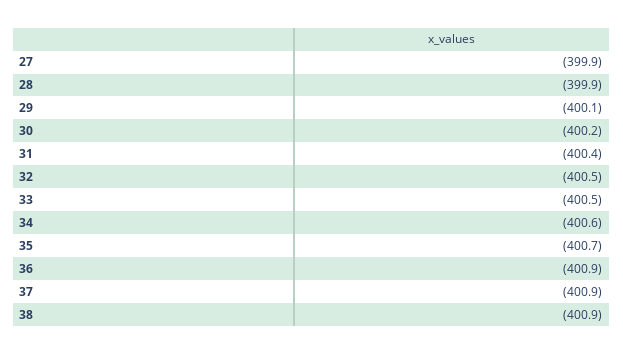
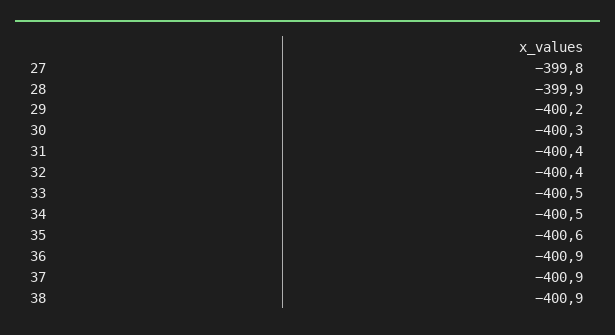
  {
-   "27": -399.9,
+   "27": -399.8,
    "28": -399.9,
-   "29": -400.1,
+   "29": -400.2,
-   "30": -400.2,
+   "30": -400.3,
    "31": -400.4,
-   "32": -400.5,
+   "32": -400.4,
    "33": -400.5,
-   "34": -400.6,
+   "34": -400.5,
-   "35": -400.7,
+   "35": -400.6,
    "36": -400.9,
    "37": -400.9,
    "38": -400.9
  }

